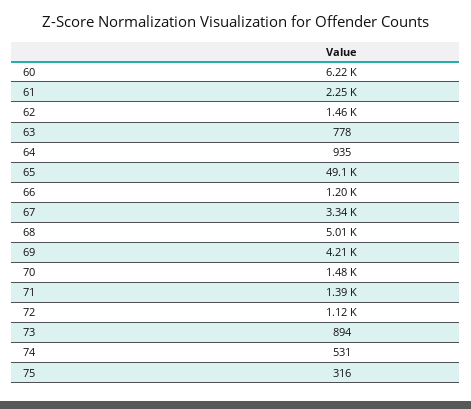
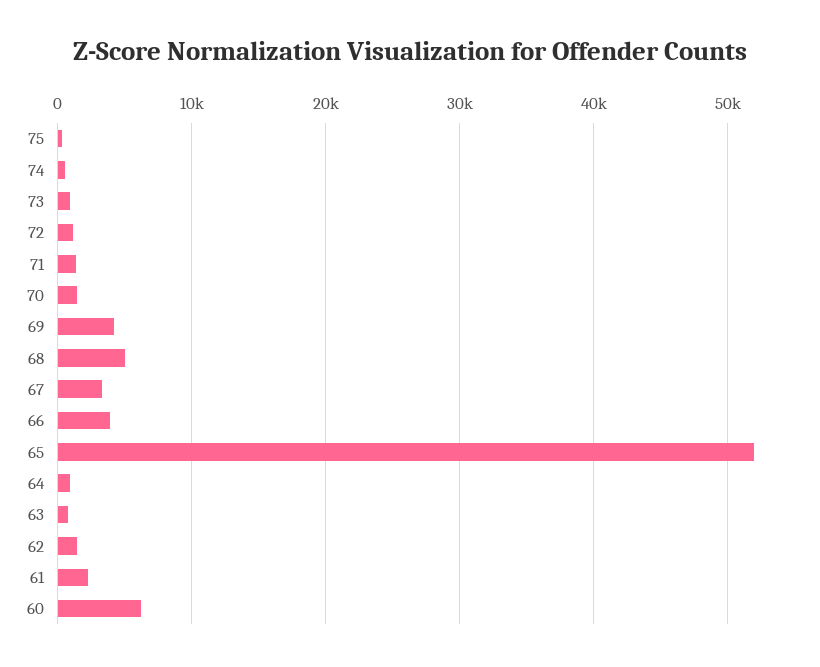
  {
    "60": 6220,
    "61": 2250,
    "62": 1460,
    "63": 778,
    "64": 935,
-   "65": 49100,
+   "65": 52000,
-   "66": 1200,
+   "66": 4000,
    "67": 3340,
    "68": 5010,
    "69": 4210,
    "70": 1480,
    "71": 1390,
    "72": 1120,
    "73": 894,
    "74": 531,
    "75": 316
  }

